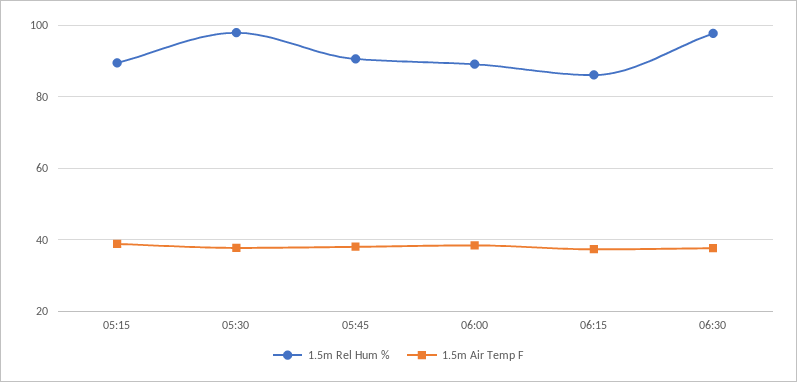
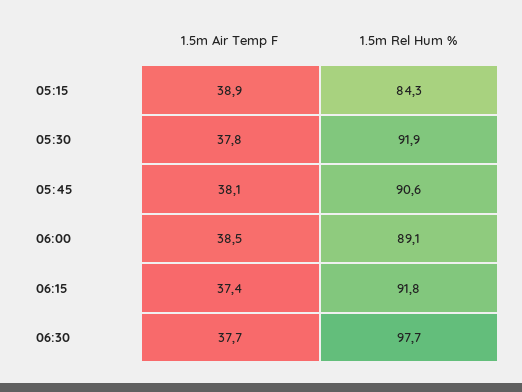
  {
    "1.5m Rel Hum %": {
-     "05:15": 90,
+     "05:15": 84.3,
-     "05:30": 98,
+     "05:30": 91.9,
      "05:45": 90.6,
      "06:00": 89.1,
-     "06:15": 86,
+     "06:15": 91.8,
      "06:30": 97.7
    },
    "1.5m Air Temp F": {
      "05:15": 38.9,
      "05:30": 37.8,
      "05:45": 38.1,
      "06:00": 38.5,
      "06:15": 37.4,
      "06:30": 37.7
    }
  }

